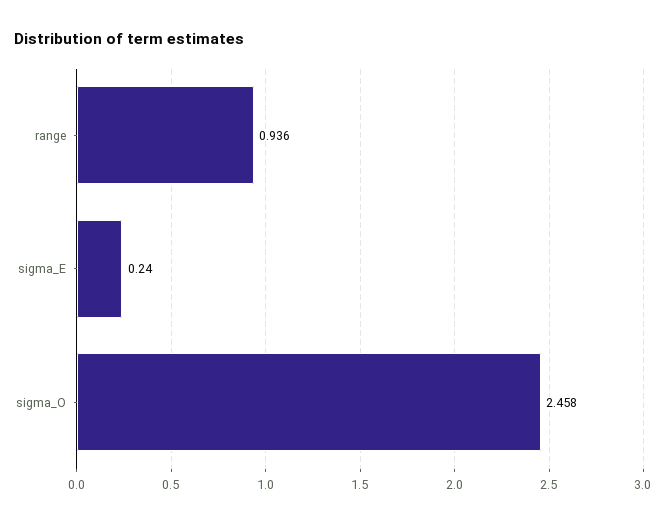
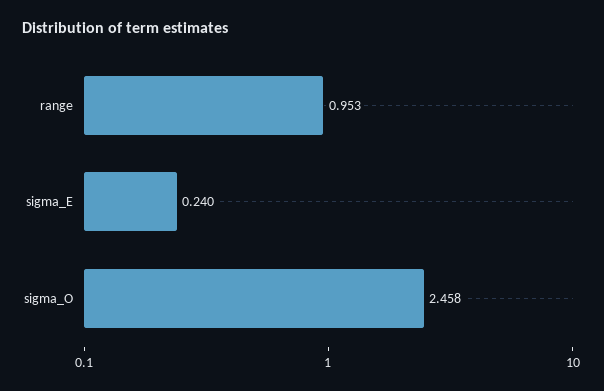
  {
-   "range": 0.936,
+   "range": 0.953,
    "sigma_E": 0.24,
    "sigma_O": 2.458
  }

